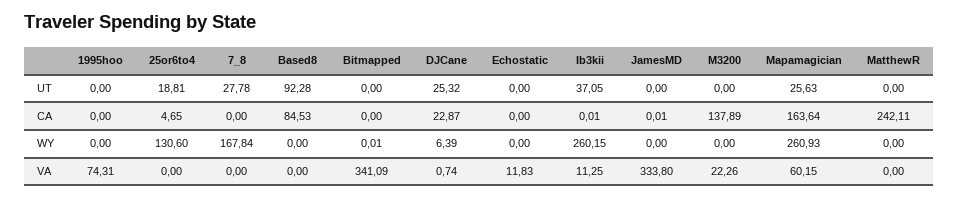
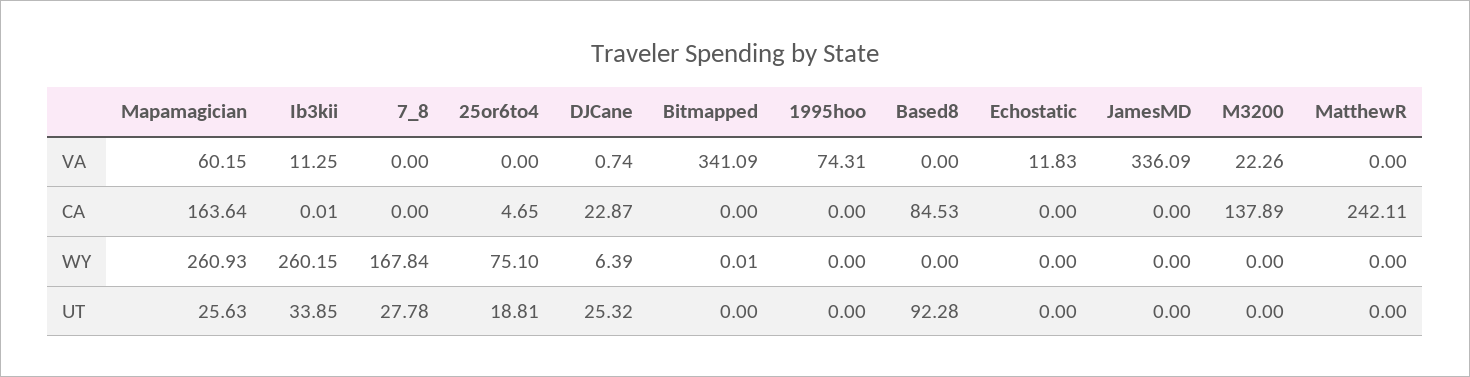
  {
    "1995hoo": {
      "UT": 0,
      "CA": 0,
      "WY": 0,
      "VA": 74.31
    },
    "25or6to4": {
      "UT": 18.81,
      "CA": 4.65,
-     "WY": 130.6,
+     "WY": 75.1,
      "VA": 0
    },
    "7_8": {
      "UT": 27.78,
      "CA": 0,
      "WY": 167.84,
      "VA": 0
    },
    "Based8": {
      "UT": 92.28,
      "CA": 84.53,
      "WY": 0,
      "VA": 0
    },
    "Bitmapped": {
      "UT": 0,
      "CA": 0,
      "WY": 0.01,
      "VA": 341.09
    },
    "DJCane": {
      "UT": 25.32,
      "CA": 22.87,
      "WY": 6.39,
      "VA": 0.74
    },
    "Echostatic": {
      "UT": 0,
      "CA": 0,
      "WY": 0,
      "VA": 11.83
    },
    "Ib3kii": {
-     "UT": 37.05,
+     "UT": 33.85,
      "CA": 0.01,
      "WY": 260.15,
      "VA": 11.25
    },
    "JamesMD": {
      "UT": 0,
-     "CA": 0.01,
+     "CA": 0,
      "WY": 0,
-     "VA": 333.8
+     "VA": 336.09
    },
    "M3200": {
      "UT": 0,
      "CA": 137.89,
      "WY": 0,
      "VA": 22.26
    },
    "Mapamagician": {
      "UT": 25.63,
      "CA": 163.64,
      "WY": 260.93,
      "VA": 60.15
    },
    "MatthewR": {
      "UT": 0,
      "CA": 242.11,
      "WY": 0,
      "VA": 0
    }
  }

